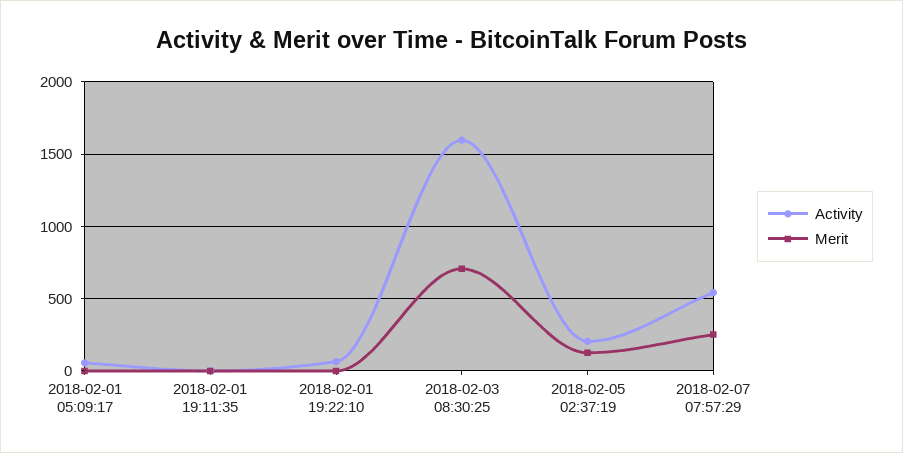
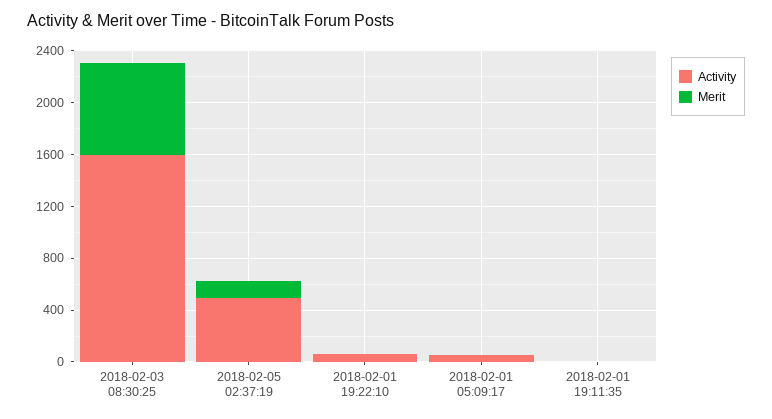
  {
    "Activity": {
      "2018-02-01 05:09:17": 50,
      "2018-02-01 19:11:35": 0,
      "2018-02-01 19:22:10": 50,
      "2018-02-03 08:30:25": 1600,
-     "2018-02-05 02:37:19": 200,
+     "2018-02-05 02:37:19": 500
-     "2018-02-07 07:57:29": 550
    },
    "Merit": {
      "2018-02-01 05:09:17": 0,
      "2018-02-01 19:11:35": 0,
      "2018-02-01 19:22:10": 0,
      "2018-02-03 08:30:25": 700,
-     "2018-02-05 02:37:19": 150,
+     "2018-02-05 02:37:19": 150
-     "2018-02-07 07:57:29": 250
    }
  }

